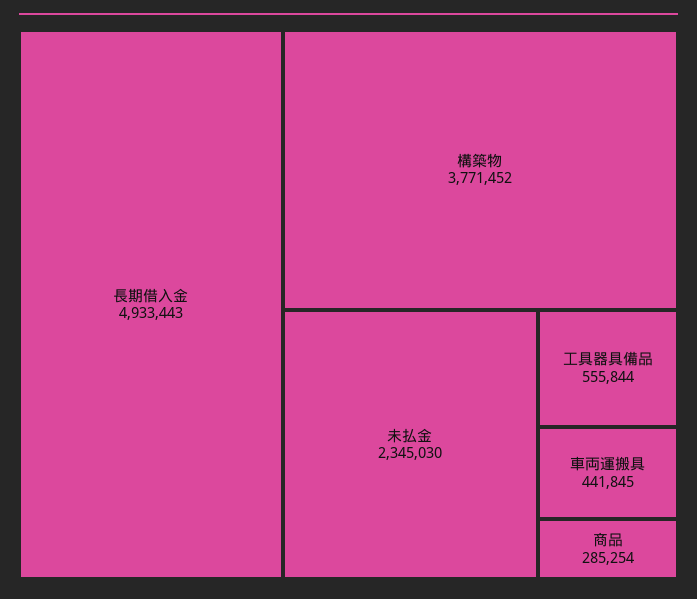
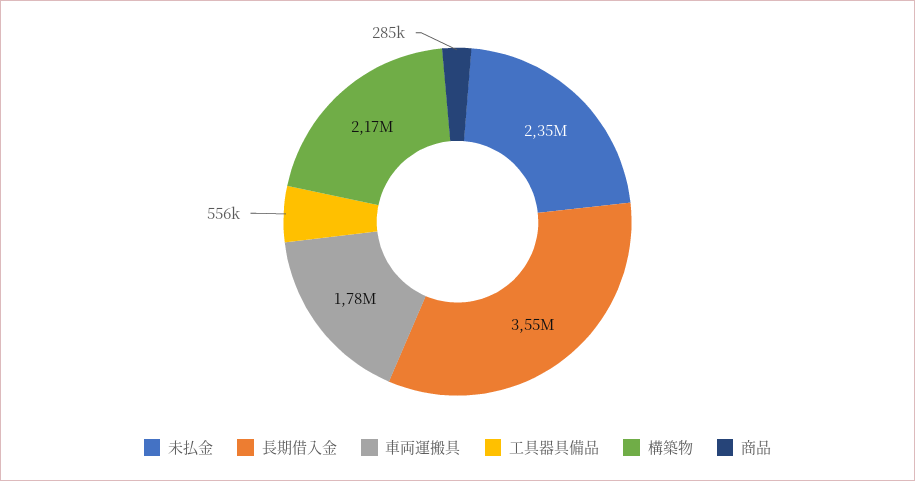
  {
-   "長期借入金": 4933443,
+   "長期借入金": 3550000,
-   "構築物": 3771452,
+   "構築物": 2170000,
    "未払金": 2345030,
    "工具器具備品": 555844,
-   "車両運搬具": 441845,
+   "車両運搬具": 1780000,
    "商品": 285254
  }

